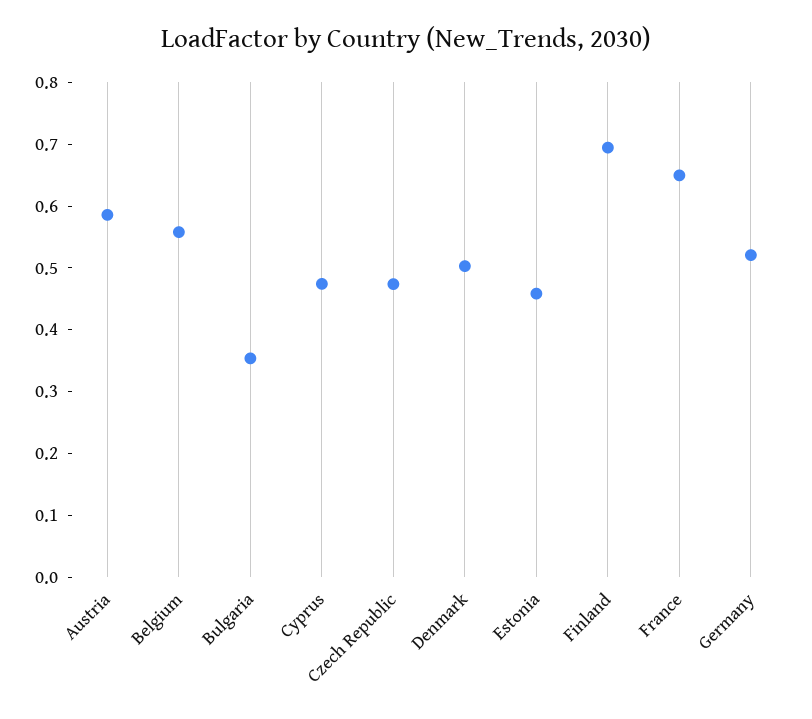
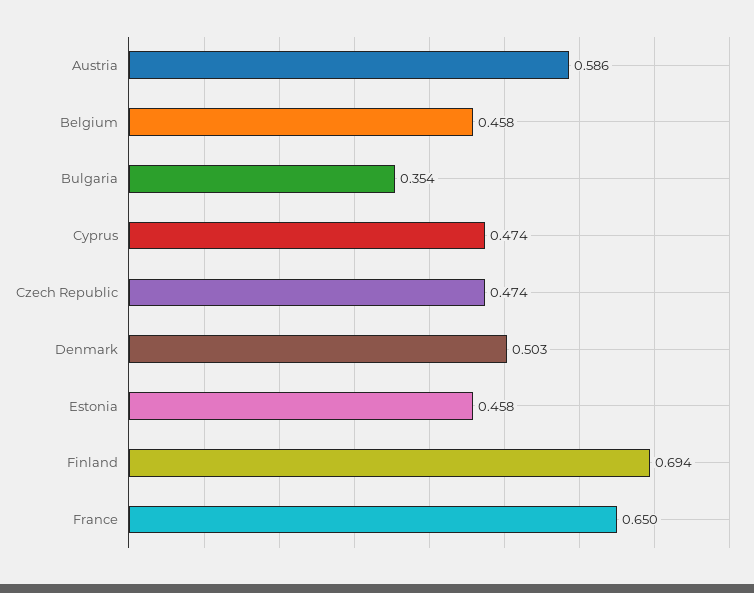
  {
    "Austria": 0.586,
-   "Belgium": 0.56,
+   "Belgium": 0.458,
    "Bulgaria": 0.354,
    "Cyprus": 0.474,
    "Czech Republic": 0.474,
    "Denmark": 0.503,
    "Estonia": 0.458,
    "Finland": 0.694,
-   "France": 0.65,
+   "France": 0.65
-   "Germany": 0.52
  }

